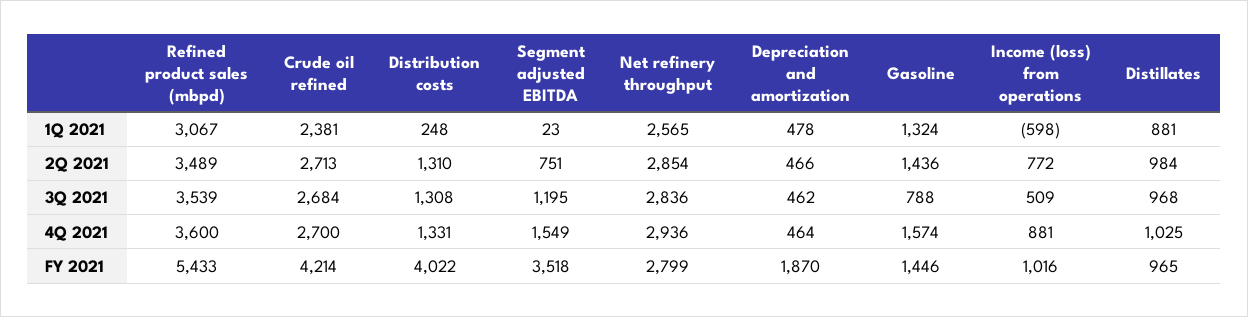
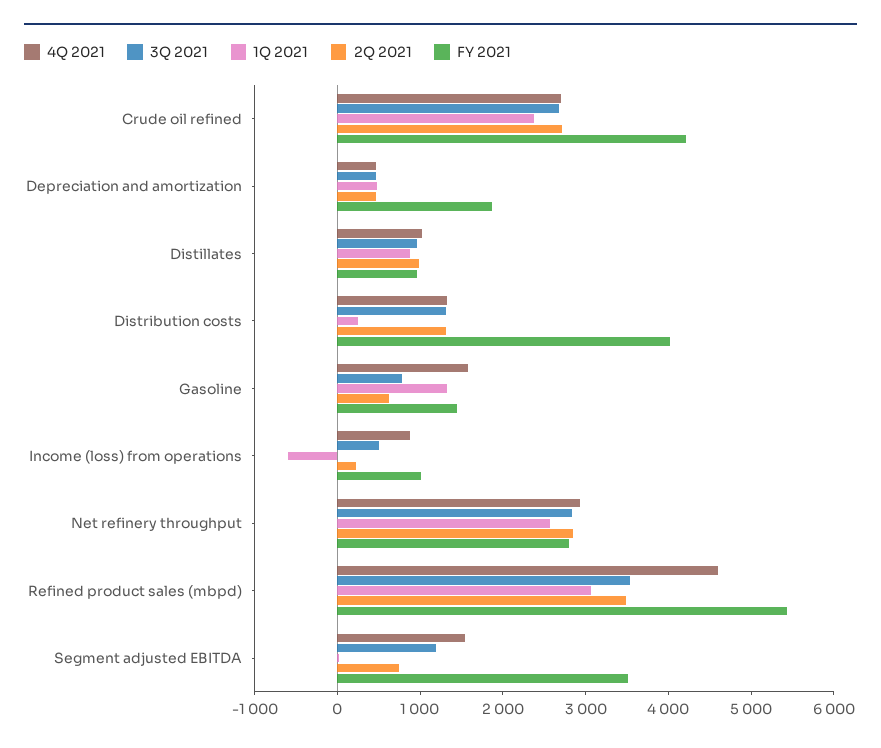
  {
    "1Q 2021": {
      "Refined product sales (mbpd)": 3067,
      "Crude oil refined": 2381,
      "Distribution costs": 248,
      "Segment adjusted EBITDA": 23,
      "Net refinery throughput": 2565,
      "Depreciation and amortization": 478,
      "Gasoline": 1324,
      "Income (loss) from operations": -598,
      "Distillates": 881
    },
    "2Q 2021": {
      "Refined product sales (mbpd)": 3489,
      "Crude oil refined": 2713,
      "Distribution costs": 1310,
      "Segment adjusted EBITDA": 751,
      "Net refinery throughput": 2854,
      "Depreciation and amortization": 466,
-     "Gasoline": 1436,
+     "Gasoline": 600,
-     "Income (loss) from operations": 772,
+     "Income (loss) from operations": 200,
      "Distillates": 984
    },
    "3Q 2021": {
      "Refined product sales (mbpd)": 3539,
      "Crude oil refined": 2684,
      "Distribution costs": 1308,
      "Segment adjusted EBITDA": 1195,
      "Net refinery throughput": 2836,
      "Depreciation and amortization": 462,
      "Gasoline": 788,
      "Income (loss) from operations": 509,
      "Distillates": 968
    },
    "4Q 2021": {
-     "Refined product sales (mbpd)": 3600,
+     "Refined product sales (mbpd)": 4600,
      "Crude oil refined": 2700,
      "Distribution costs": 1331,
      "Segment adjusted EBITDA": 1549,
      "Net refinery throughput": 2936,
      "Depreciation and amortization": 464,
      "Gasoline": 1574,
      "Income (loss) from operations": 881,
      "Distillates": 1025
    },
    "FY 2021": {
      "Refined product sales (mbpd)": 5433,
      "Crude oil refined": 4214,
      "Distribution costs": 4022,
      "Segment adjusted EBITDA": 3518,
      "Net refinery throughput": 2799,
      "Depreciation and amortization": 1870,
      "Gasoline": 1446,
      "Income (loss) from operations": 1016,
      "Distillates": 965
    }
  }

